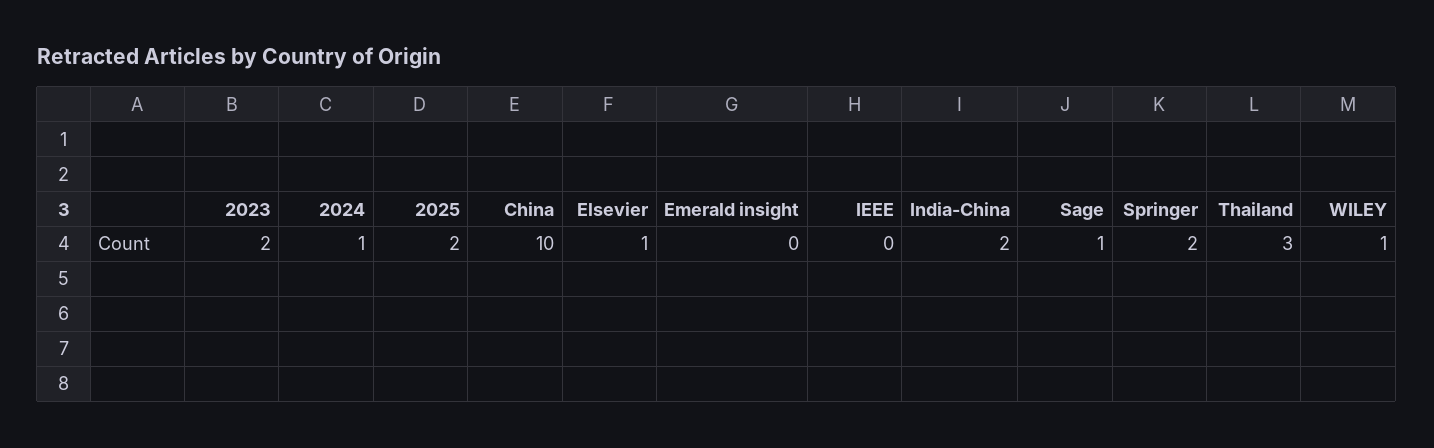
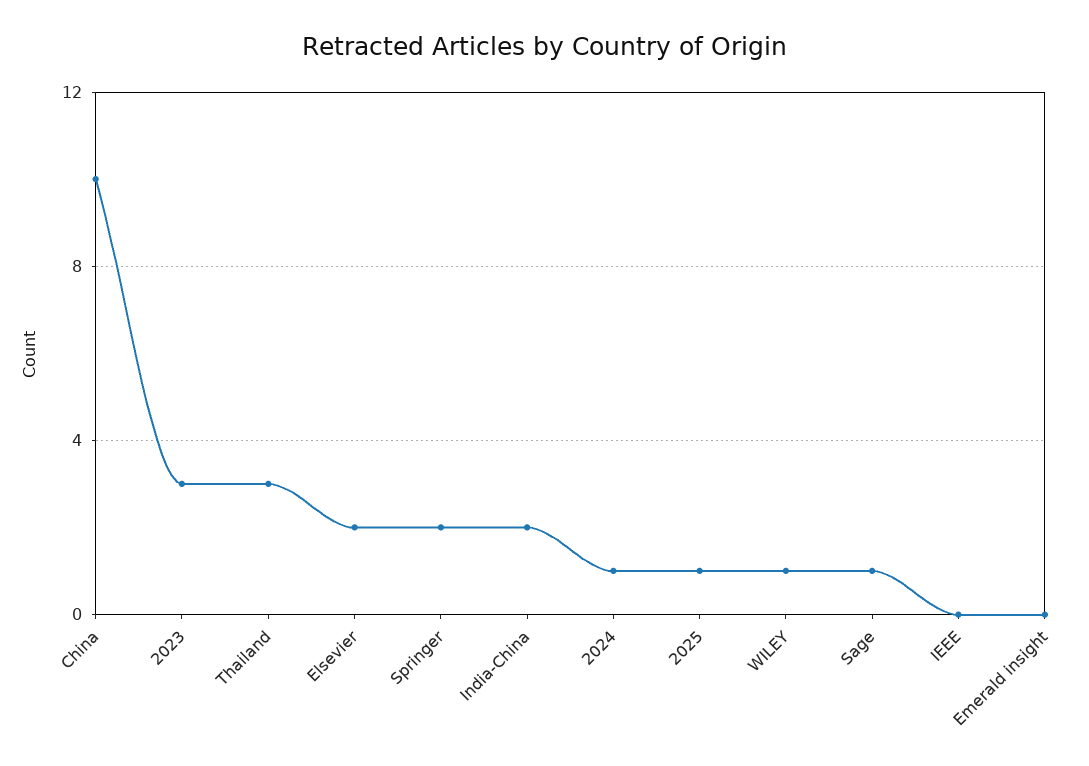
  {
-   "2023": 2,
+   "2023": 3,
    "2024": 1,
-   "2025": 2,
+   "2025": 1,
    "China": 10,
-   "Elsevier": 1,
+   "Elsevier": 2,
    "Emerald insight": 0,
    "IEEE": 0,
    "India-China": 2,
    "Sage": 1,
    "Springer": 2,
    "Thailand": 3,
    "WILEY": 1
  }

